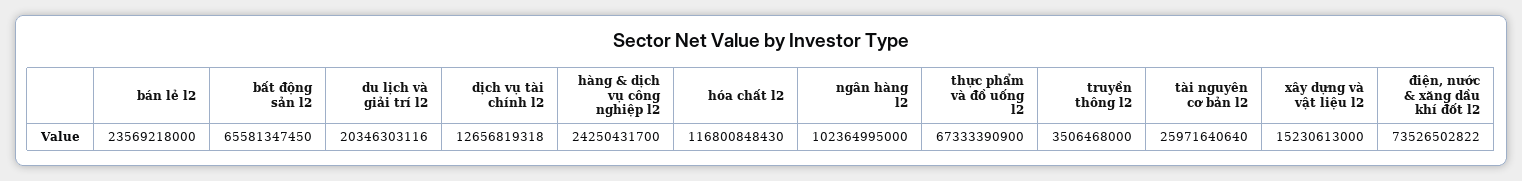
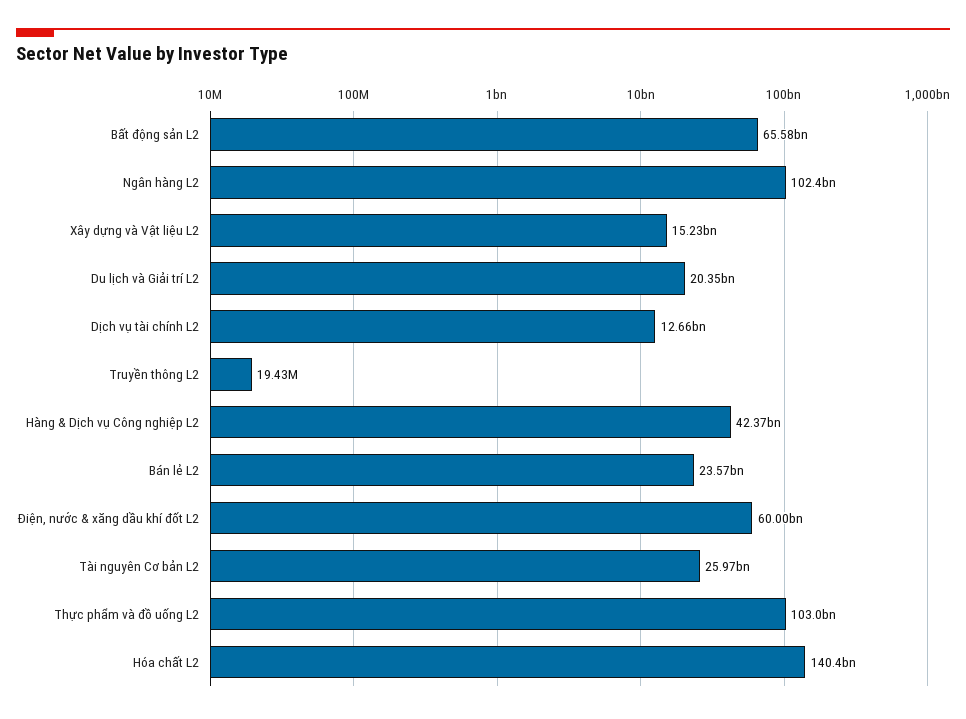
  {
    "bán lẻ l2": 23569218000,
    "bất động sản l2": 65581347450,
    "du lịch và giải trí l2": 20346303116,
    "dịch vụ tài chính l2": 12656819318,
-   "hàng & dịch vụ công nghiệp l2": 24250431700,
+   "hàng & dịch vụ công nghiệp l2": 42370000000,
-   "hóa chất l2": 116800848430,
+   "hóa chất l2": 140400000000,
    "ngân hàng l2": 102364995000,
-   "thực phẩm và đồ uống l2": 67333390900,
+   "thực phẩm và đồ uống l2": 103000000000,
-   "truyền thông l2": 3506468000,
+   "truyền thông l2": 19430000,
    "tài nguyên cơ bản l2": 25971640640,
    "xây dựng và vật liệu l2": 15230613000,
-   "điện, nước & xăng dầu khí đốt l2": 73526502822
+   "điện, nước & xăng dầu khí đốt l2": 60000000000
  }

